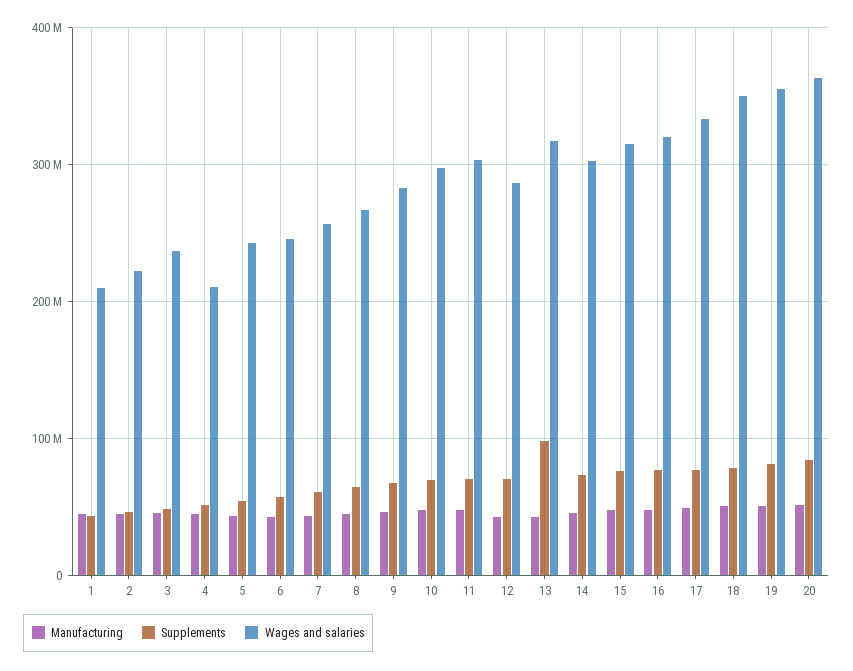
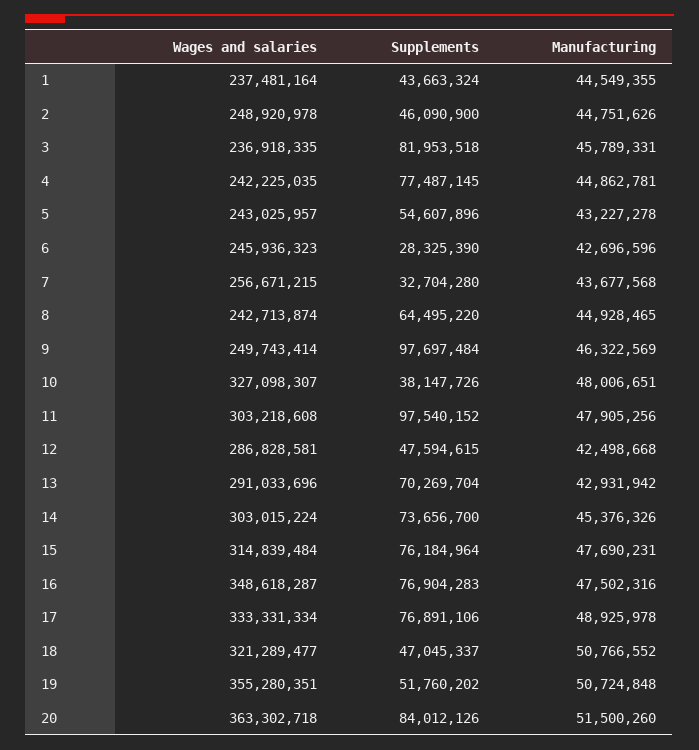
  {
    "Manufacturing": {
      "1": 44549355,
      "2": 44751626,
      "3": 45789331,
      "4": 44862781,
      "5": 43227278,
      "6": 42696596,
      "7": 43677568,
      "8": 44928465,
      "9": 46322569,
      "10": 48006651,
      "11": 47905256,
      "12": 42498668,
      "13": 42931942,
      "14": 45376326,
      "15": 47690231,
      "16": 47502316,
      "17": 48925978,
      "18": 50766552,
      "19": 50724848,
      "20": 51500260
    },
    "Supplements": {
      "1": 43663324,
      "2": 46090900,
-     "3": 50000000,
+     "3": 81953518,
-     "4": 50000000,
+     "4": 77487145,
      "5": 54607896,
-     "6": 60000000,
+     "6": 28325390,
-     "7": 60000000,
+     "7": 32704280,
      "8": 64495220,
-     "9": 70000000,
+     "9": 97697484,
-     "10": 70000000,
+     "10": 38147726,
-     "11": 70000000,
+     "11": 97540152,
-     "12": 70000000,
+     "12": 47594615,
-     "13": 100000000,
+     "13": 70269704,
      "14": 73656700,
      "15": 76184964,
      "16": 76904283,
      "17": 76891106,
-     "18": 80000000,
+     "18": 47045337,
-     "19": 80000000,
+     "19": 51760202,
      "20": 84012126
    },
    "Wages and salaries": {
-     "1": 210000000,
+     "1": 237481164,
-     "2": 220000000,
+     "2": 248920978,
      "3": 236918335,
-     "4": 210000000,
+     "4": 242225035,
      "5": 243025957,
      "6": 245936323,
      "7": 256671215,
-     "8": 270000000,
+     "8": 242713874,
-     "9": 280000000,
+     "9": 249743414,
-     "10": 300000000,
+     "10": 327098307,
      "11": 303218608,
      "12": 286828581,
-     "13": 320000000,
+     "13": 291033696,
      "14": 303015224,
      "15": 314839484,
-     "16": 320000000,
+     "16": 348618287,
      "17": 333331334,
-     "18": 350000000,
+     "18": 321289477,
      "19": 355280351,
      "20": 363302718
    }
  }

